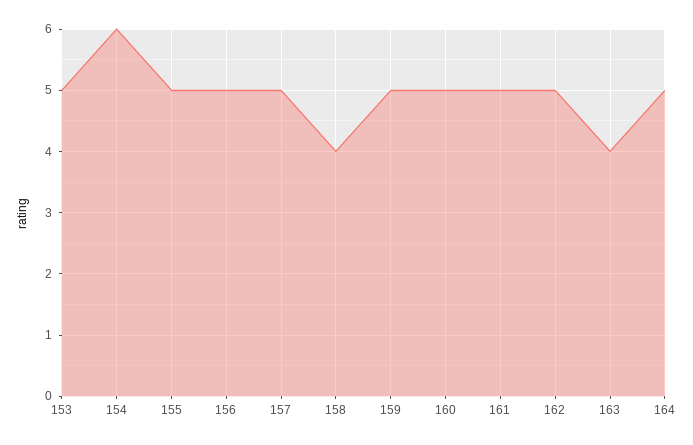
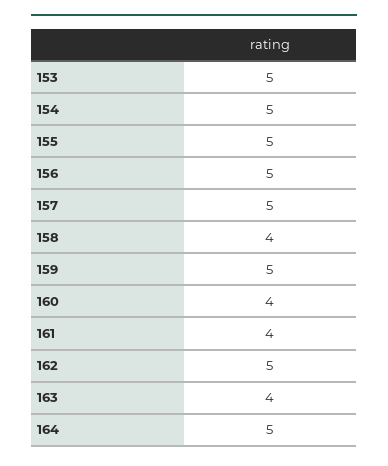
  {
    "153": 5,
-   "154": 6,
+   "154": 5,
    "155": 5,
    "156": 5,
    "157": 5,
    "158": 4,
    "159": 5,
-   "160": 5,
+   "160": 4,
-   "161": 5,
+   "161": 4,
    "162": 5,
    "163": 4,
    "164": 5
  }

